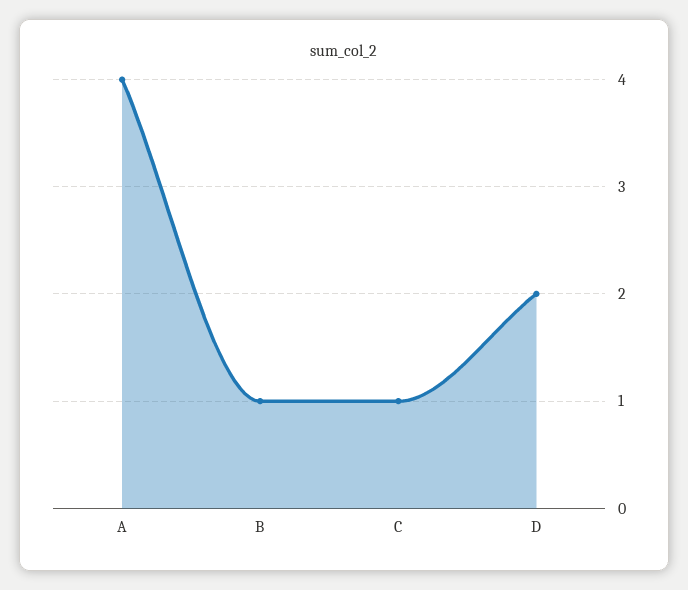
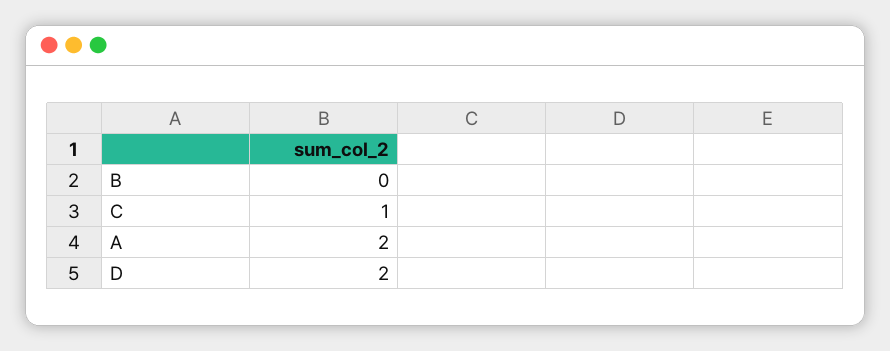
  {
-   "A": 4,
+   "A": 2,
-   "B": 1,
+   "B": 0,
    "C": 1,
    "D": 2
  }

